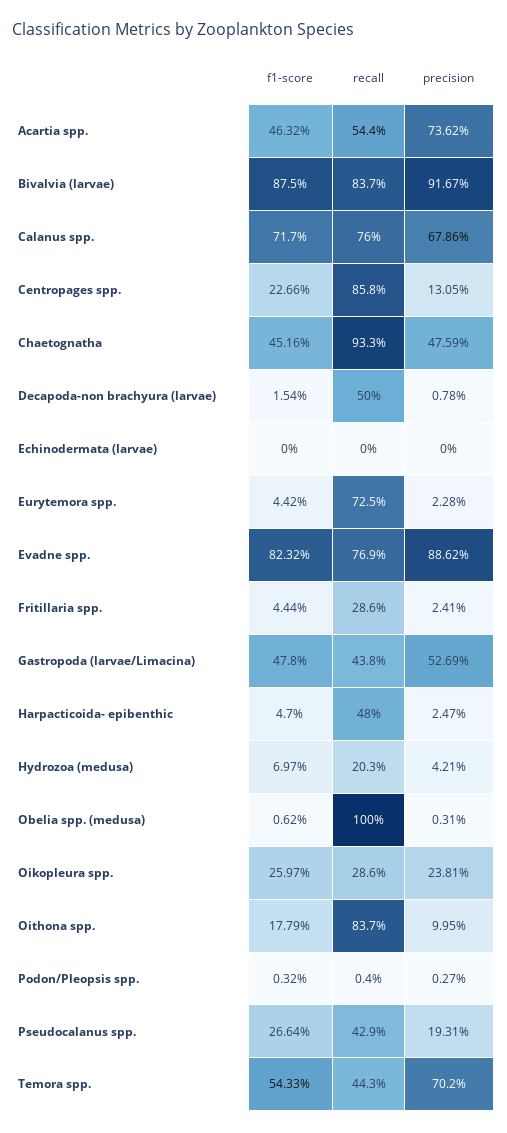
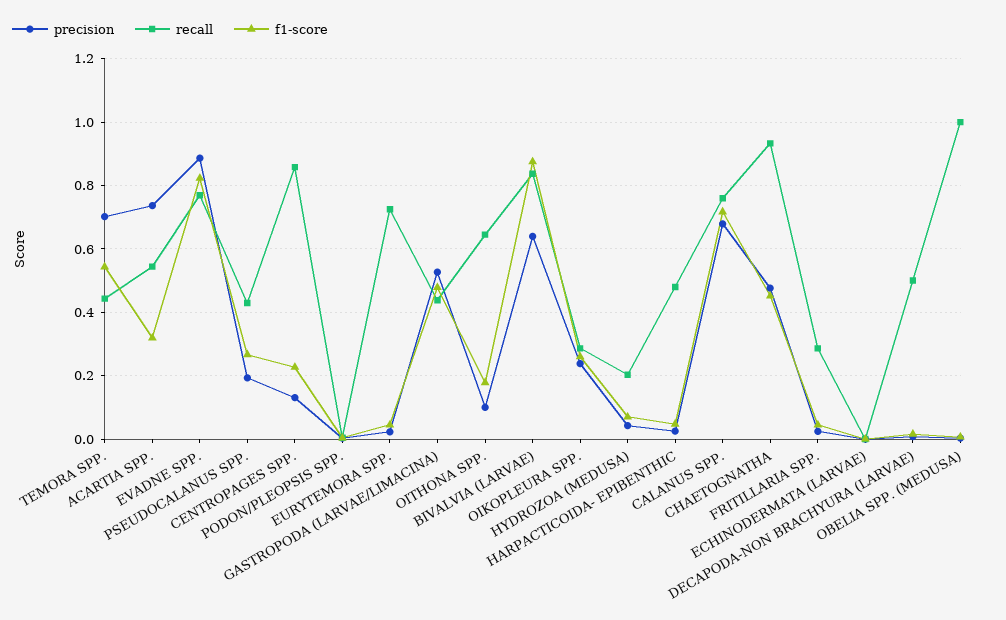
  {
    "f1-score": {
-     "Acartia spp.": 0.4632,
+     "Acartia spp.": 0.32,
      "Bivalvia (larvae)": 0.875,
      "Calanus spp.": 0.717,
      "Centropages spp.": 0.2266,
      "Chaetognatha": 0.4516,
      "Decapoda-non brachyura (larvae)": 0.0154,
      "Echinodermata (larvae)": 0,
      "Eurytemora spp.": 0.0442,
      "Evadne spp.": 0.8232,
      "Fritillaria spp.": 0.0444,
      "Gastropoda (larvae/Limacina)": 0.478,
      "Harpacticoida- epibenthic": 0.047,
      "Hydrozoa (medusa)": 0.0697,
      "Obelia spp. (medusa)": 0.0062,
      "Oikopleura spp.": 0.2597,
      "Oithona spp.": 0.1779,
      "Podon/Pleopsis spp.": 0.0032,
      "Pseudocalanus spp.": 0.2664,
      "Temora spp.": 0.5433
    },
    "recall": {
      "Acartia spp.": 0.544,
      "Bivalvia (larvae)": 0.837,
      "Calanus spp.": 0.76,
      "Centropages spp.": 0.858,
      "Chaetognatha": 0.933,
      "Decapoda-non brachyura (larvae)": 0.5,
      "Echinodermata (larvae)": 0,
      "Eurytemora spp.": 0.725,
      "Evadne spp.": 0.769,
      "Fritillaria spp.": 0.286,
      "Gastropoda (larvae/Limacina)": 0.438,
      "Harpacticoida- epibenthic": 0.48,
      "Hydrozoa (medusa)": 0.203,
      "Obelia spp. (medusa)": 1,
      "Oikopleura spp.": 0.286,
-     "Oithona spp.": 0.837,
+     "Oithona spp.": 0.64,
      "Podon/Pleopsis spp.": 0.004,
      "Pseudocalanus spp.": 0.429,
      "Temora spp.": 0.443
    },
    "precision": {
      "Acartia spp.": 0.7362,
-     "Bivalvia (larvae)": 0.9167,
+     "Bivalvia (larvae)": 0.64,
      "Calanus spp.": 0.6786,
      "Centropages spp.": 0.1305,
      "Chaetognatha": 0.4759,
      "Decapoda-non brachyura (larvae)": 0.0078,
      "Echinodermata (larvae)": 0,
      "Eurytemora spp.": 0.0228,
      "Evadne spp.": 0.8862,
      "Fritillaria spp.": 0.0241,
      "Gastropoda (larvae/Limacina)": 0.5269,
      "Harpacticoida- epibenthic": 0.0247,
      "Hydrozoa (medusa)": 0.0421,
      "Obelia spp. (medusa)": 0.0031,
      "Oikopleura spp.": 0.2381,
      "Oithona spp.": 0.0995,
      "Podon/Pleopsis spp.": 0.0027,
      "Pseudocalanus spp.": 0.1931,
      "Temora spp.": 0.702
    }
  }

